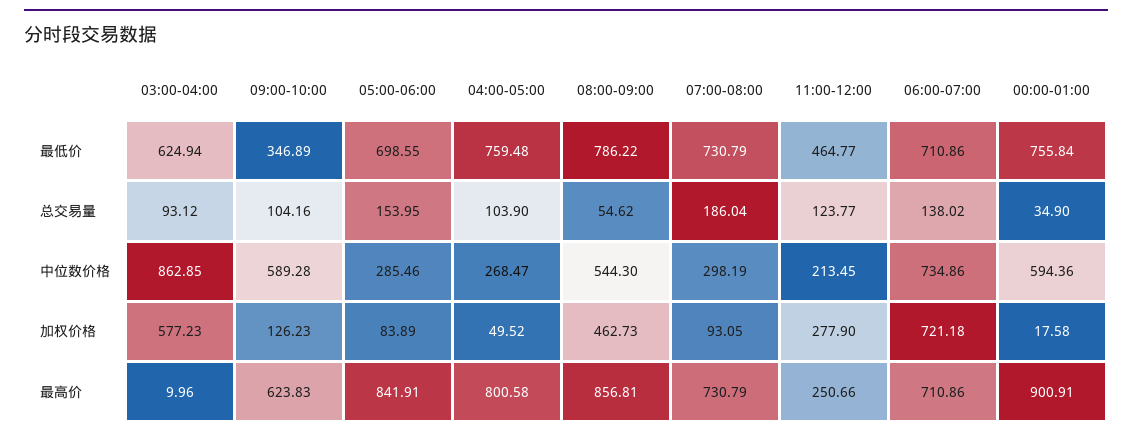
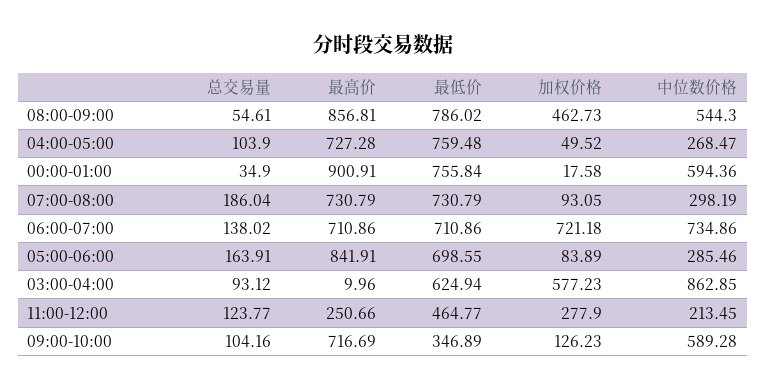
  {
    "03:00-04:00": {
      "最低价": 624.94,
      "总交易量": 93.12,
      "中位数价格": 862.85,
      "加权价格": 577.23,
      "最高价": 9.96
    },
    "09:00-10:00": {
      "最低价": 346.89,
      "总交易量": 104.16,
      "中位数价格": 589.28,
      "加权价格": 126.23,
-     "最高价": 623.83
+     "最高价": 716.69
    },
    "05:00-06:00": {
      "最低价": 698.55,
-     "总交易量": 153.95,
+     "总交易量": 163.91,
      "中位数价格": 285.46,
      "加权价格": 83.89,
      "最高价": 841.91
    },
    "04:00-05:00": {
      "最低价": 759.48,
      "总交易量": 103.9,
      "中位数价格": 268.47,
      "加权价格": 49.52,
-     "最高价": 800.58
+     "最高价": 727.28
    },
    "08:00-09:00": {
-     "最低价": 786.22,
+     "最低价": 786.02,
-     "总交易量": 54.62,
+     "总交易量": 54.61,
      "中位数价格": 544.3,
      "加权价格": 462.73,
      "最高价": 856.81
    },
    "07:00-08:00": {
      "最低价": 730.79,
      "总交易量": 186.04,
      "中位数价格": 298.19,
      "加权价格": 93.05,
      "最高价": 730.79
    },
    "11:00-12:00": {
      "最低价": 464.77,
      "总交易量": 123.77,
      "中位数价格": 213.45,
      "加权价格": 277.9,
      "最高价": 250.66
    },
    "06:00-07:00": {
      "最低价": 710.86,
      "总交易量": 138.02,
      "中位数价格": 734.86,
      "加权价格": 721.18,
      "最高价": 710.86
    },
    "00:00-01:00": {
      "最低价": 755.84,
      "总交易量": 34.9,
      "中位数价格": 594.36,
      "加权价格": 17.58,
      "最高价": 900.91
    }
  }

